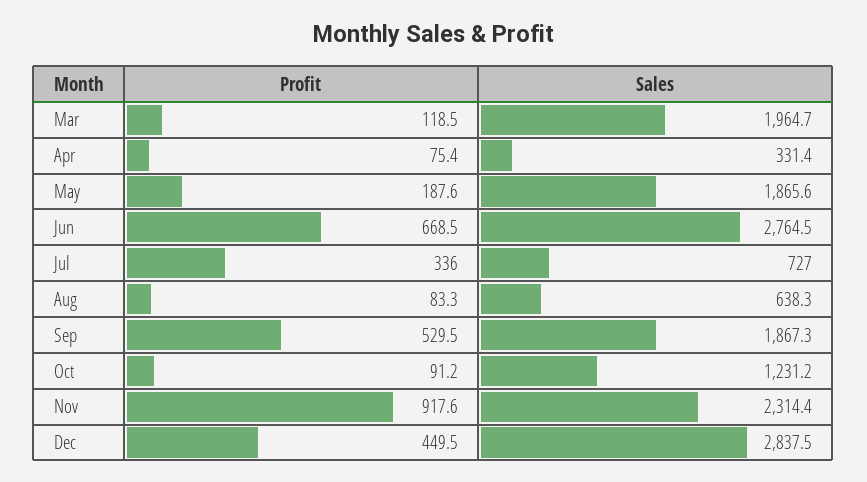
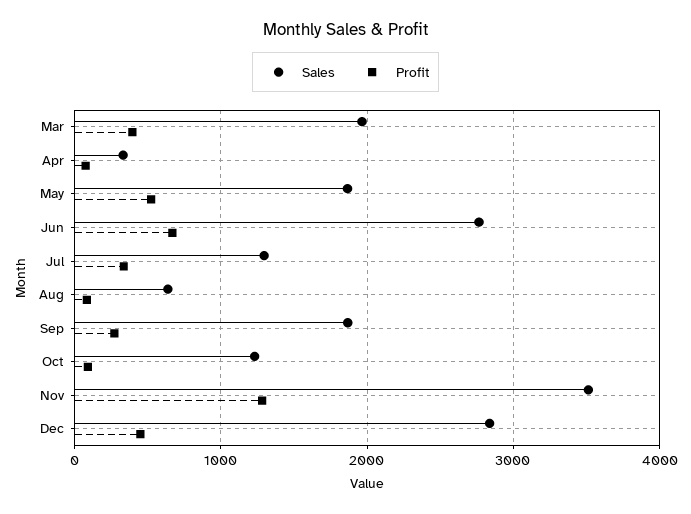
  {
    "Profit": {
-     "Mar": 118.5,
+     "Mar": 400,
      "Apr": 75.4,
-     "May": 187.6,
+     "May": 500,
      "Jun": 668.5,
      "Jul": 336,
      "Aug": 83.3,
-     "Sep": 529.5,
+     "Sep": 300,
      "Oct": 91.2,
-     "Nov": 917.6,
+     "Nov": 1300,
      "Dec": 449.5
    },
    "Sales": {
      "Mar": 1964.7,
      "Apr": 331.4,
      "May": 1865.6,
      "Jun": 2764.5,
-     "Jul": 727,
+     "Jul": 1300,
      "Aug": 638.3,
      "Sep": 1867.3,
      "Oct": 1231.2,
-     "Nov": 2314.4,
+     "Nov": 3500,
      "Dec": 2837.5
    }
  }

